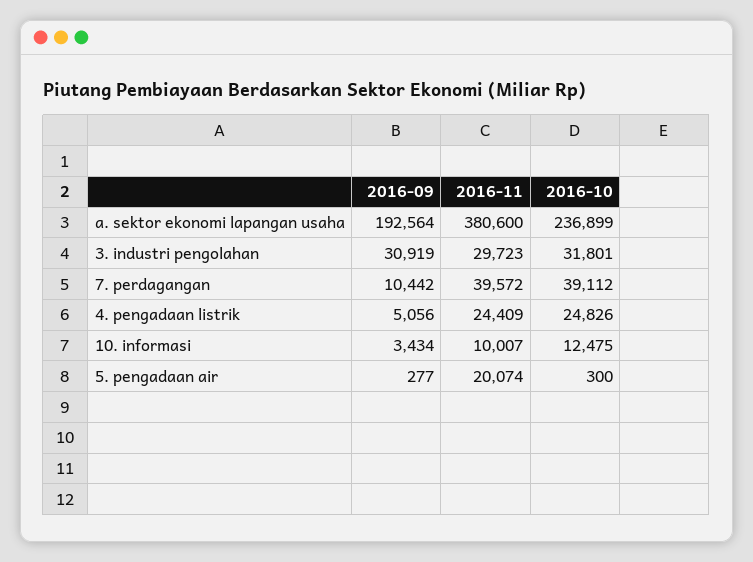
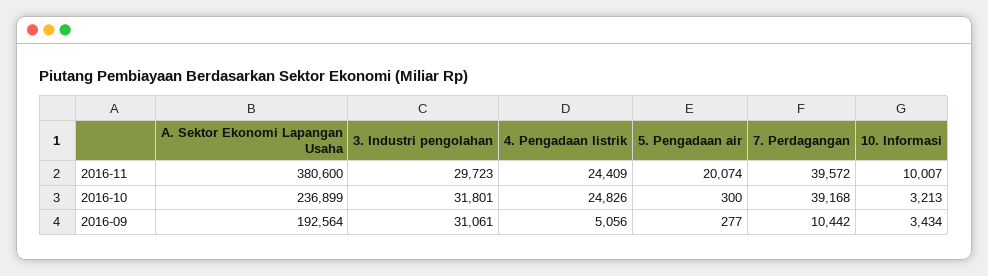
  {
    "2016-09": {
      "a. sektor ekonomi lapangan usaha": 192564,
-     "3. industri pengolahan": 30919,
+     "3. industri pengolahan": 31061,
      "7. perdagangan": 10442,
      "4. pengadaan listrik": 5056,
      "10. informasi": 3434,
      "5. pengadaan air": 277
    },
    "2016-11": {
      "a. sektor ekonomi lapangan usaha": 380600,
      "3. industri pengolahan": 29723,
      "7. perdagangan": 39572,
      "4. pengadaan listrik": 24409,
      "10. informasi": 10007,
      "5. pengadaan air": 20074
    },
    "2016-10": {
      "a. sektor ekonomi lapangan usaha": 236899,
      "3. industri pengolahan": 31801,
-     "7. perdagangan": 39112,
+     "7. perdagangan": 39168,
      "4. pengadaan listrik": 24826,
-     "10. informasi": 12475,
+     "10. informasi": 3213,
      "5. pengadaan air": 300
    }
  }

